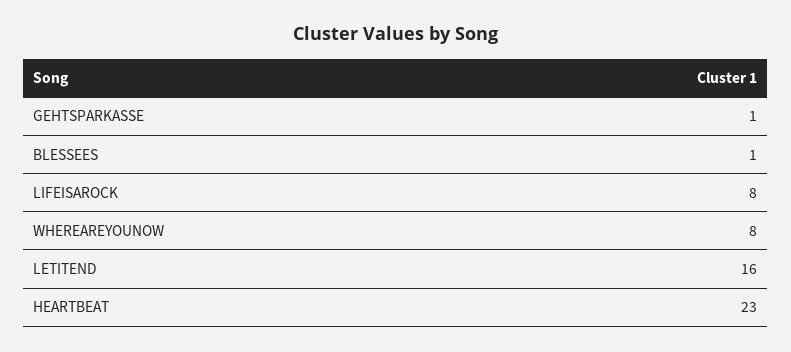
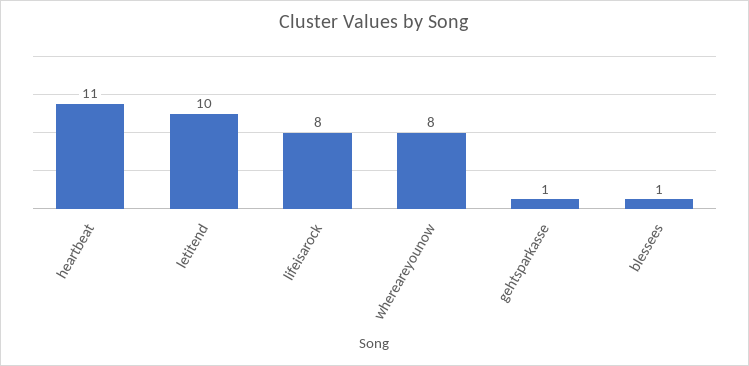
  {
    "GEHTSPARKASSE": 1,
    "BLESSEES": 1,
    "LIFEISAROCK": 8,
    "WHEREAREYOUNOW": 8,
-   "LETITEND": 16,
+   "LETITEND": 10,
-   "HEARTBEAT": 23
+   "HEARTBEAT": 11
  }

